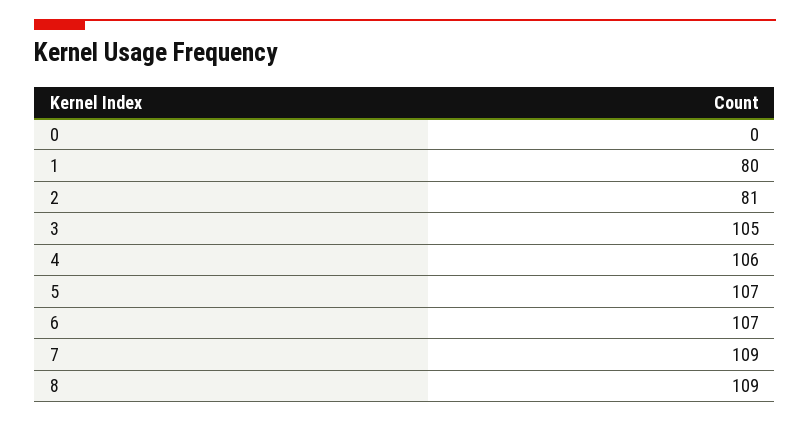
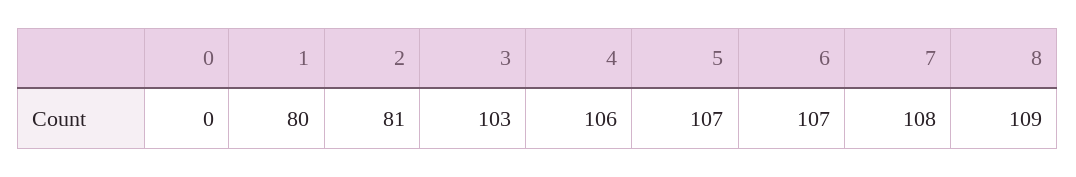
  {
    "0": 0,
    "1": 80,
    "2": 81,
-   "3": 105,
+   "3": 103,
    "4": 106,
    "5": 107,
    "6": 107,
-   "7": 109,
+   "7": 108,
    "8": 109
  }

